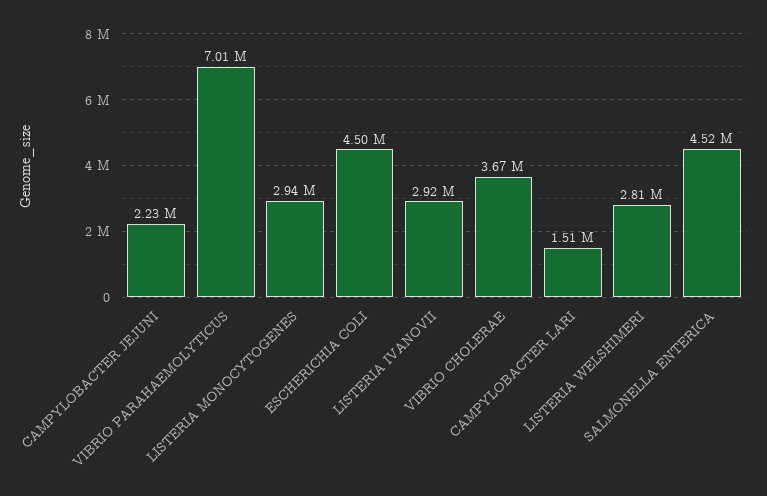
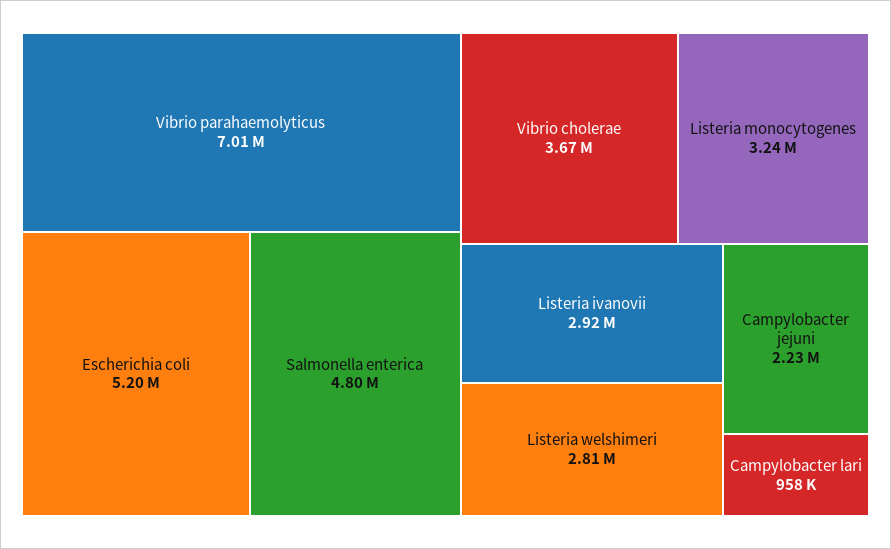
  {
    "CAMPYLOBACTER JEJUNI": 2230000,
    "VIBRIO PARAHAEMOLYTICUS": 7010000,
-   "LISTERIA MONOCYTOGENES": 2940000,
+   "LISTERIA MONOCYTOGENES": 3240000,
-   "ESCHERICHIA COLI": 4500000,
+   "ESCHERICHIA COLI": 5200000,
    "LISTERIA IVANOVII": 2920000,
    "VIBRIO CHOLERAE": 3670000,
-   "CAMPYLOBACTER LARI": 1510000,
+   "CAMPYLOBACTER LARI": 958000,
    "LISTERIA WELSHIMERI": 2810000,
-   "SALMONELLA ENTERICA": 4520000
+   "SALMONELLA ENTERICA": 4800000
  }

